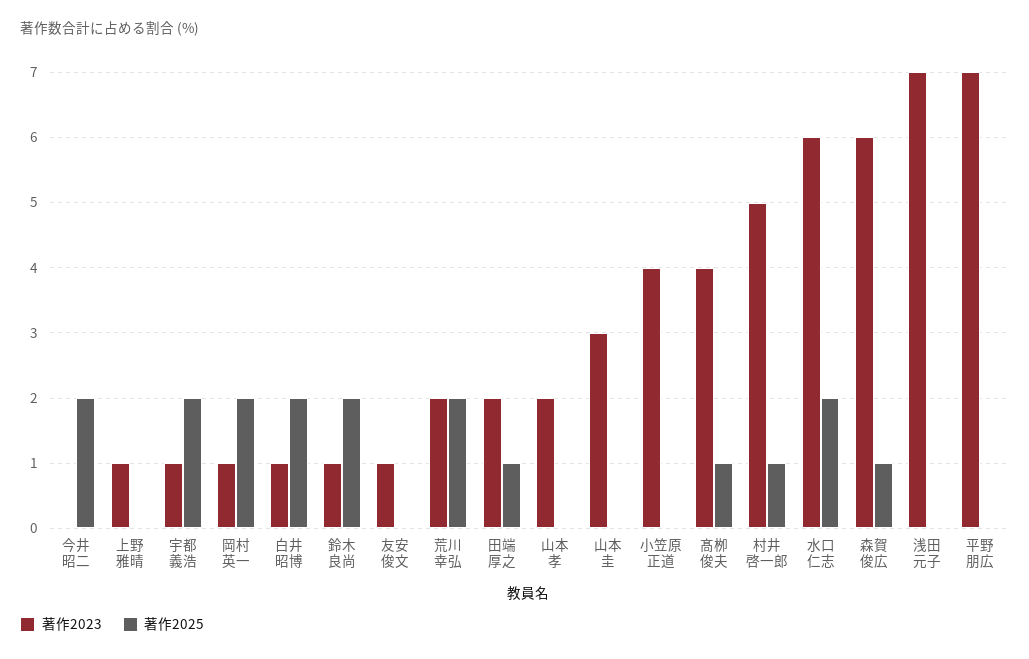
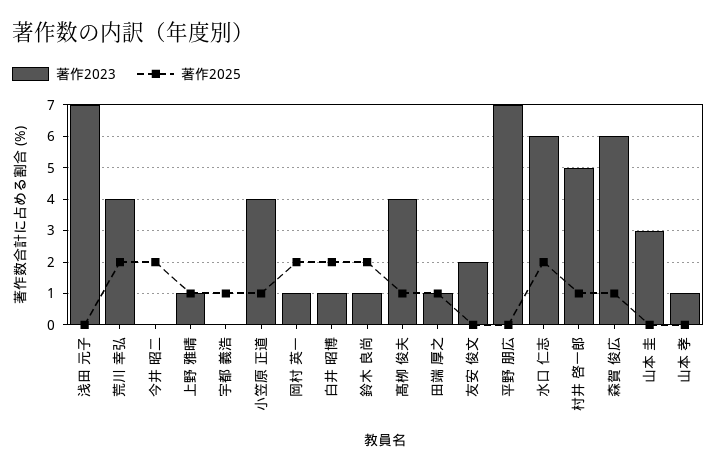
  {
    "著作2023": {
      "今井 昭二": 0,
      "上野 雅晴": 1,
-     "宇都 義浩": 1,
+     "宇都 義浩": 0,
      "岡村 英一": 1,
      "白井 昭博": 1,
      "鈴木 良尚": 1,
-     "友安 俊文": 1,
+     "友安 俊文": 2,
-     "荒川 幸弘": 2,
+     "荒川 幸弘": 4,
-     "田端 厚之": 2,
+     "田端 厚之": 1,
-     "山本 孝": 2,
+     "山本 孝": 1,
      "山本 圭": 3,
      "小笠原 正道": 4,
      "髙栁 俊夫": 4,
      "村井 啓一郎": 5,
      "水口 仁志": 6,
      "森賀 俊広": 6,
      "浅田 元子": 7,
      "平野 朋広": 7
    },
    "著作2025": {
      "今井 昭二": 2,
-     "上野 雅晴": 0,
+     "上野 雅晴": 1,
-     "宇都 義浩": 2,
+     "宇都 義浩": 1,
      "岡村 英一": 2,
      "白井 昭博": 2,
      "鈴木 良尚": 2,
      "友安 俊文": 0,
      "荒川 幸弘": 2,
      "田端 厚之": 1,
      "山本 孝": 0,
      "山本 圭": 0,
-     "小笠原 正道": 0,
+     "小笠原 正道": 1,
      "髙栁 俊夫": 1,
      "村井 啓一郎": 1,
      "水口 仁志": 2,
      "森賀 俊広": 1,
      "浅田 元子": 0,
      "平野 朋広": 0
    }
  }

